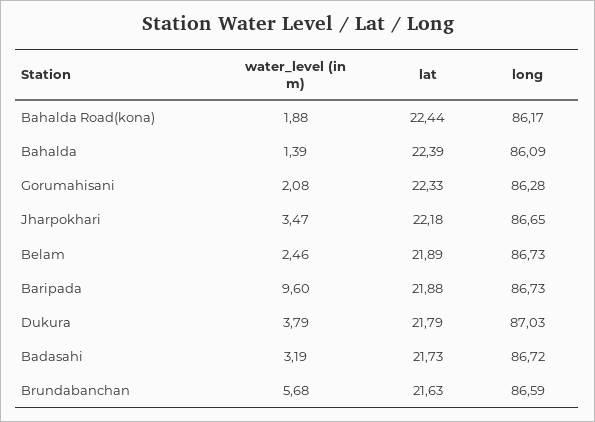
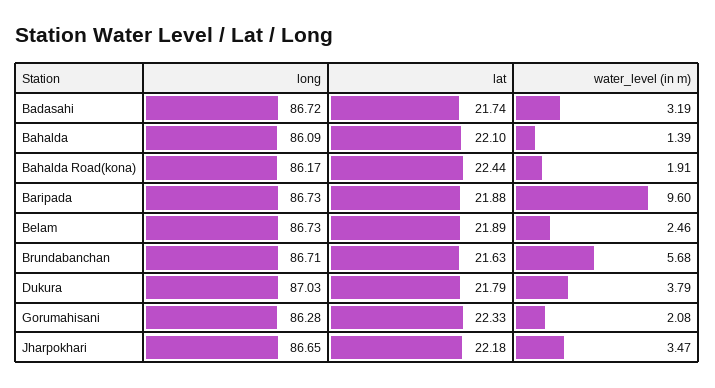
  {
    "water_level (in m)": {
-     "Bahalda Road(kona)": 1.88,
+     "Bahalda Road(kona)": 1.91,
      "Bahalda": 1.39,
      "Gorumahisani": 2.08,
      "Jharpokhari": 3.47,
      "Belam": 2.46,
      "Baripada": 9.6,
      "Dukura": 3.79,
      "Badasahi": 3.19,
      "Brundabanchan": 5.68
    },
    "lat": {
      "Bahalda Road(kona)": 22.44,
-     "Bahalda": 22.39,
+     "Bahalda": 22.1,
      "Gorumahisani": 22.33,
      "Jharpokhari": 22.18,
      "Belam": 21.89,
      "Baripada": 21.88,
      "Dukura": 21.79,
-     "Badasahi": 21.73,
+     "Badasahi": 21.74,
      "Brundabanchan": 21.63
    },
    "long": {
      "Bahalda Road(kona)": 86.17,
      "Bahalda": 86.09,
      "Gorumahisani": 86.28,
      "Jharpokhari": 86.65,
      "Belam": 86.73,
      "Baripada": 86.73,
      "Dukura": 87.03,
      "Badasahi": 86.72,
-     "Brundabanchan": 86.59
+     "Brundabanchan": 86.71
    }
  }

